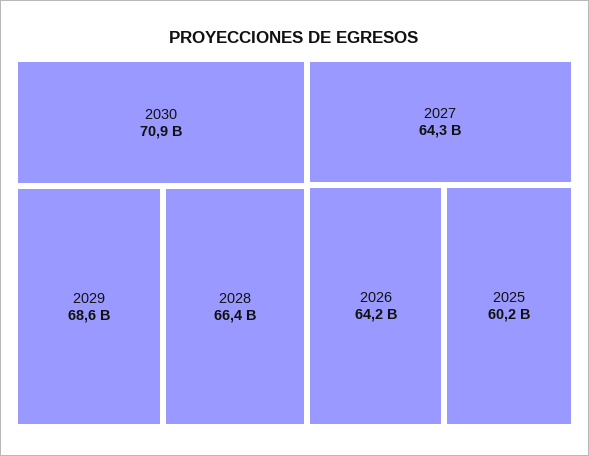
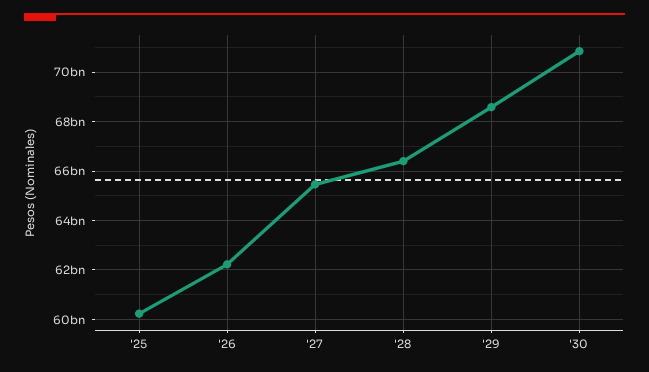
  {
    "2030": 70900000000,
    "2029": 68600000000,
    "2028": 66400000000,
-   "2027": 64300000000,
+   "2027": 65500000000,
-   "2026": 64200000000,
+   "2026": 62250000000,
    "2025": 60200000000
  }

